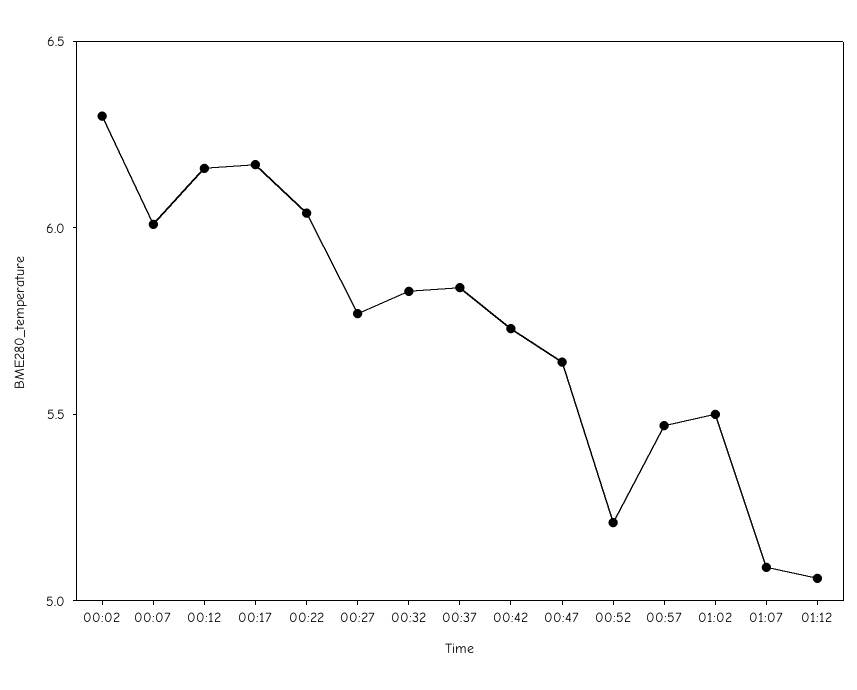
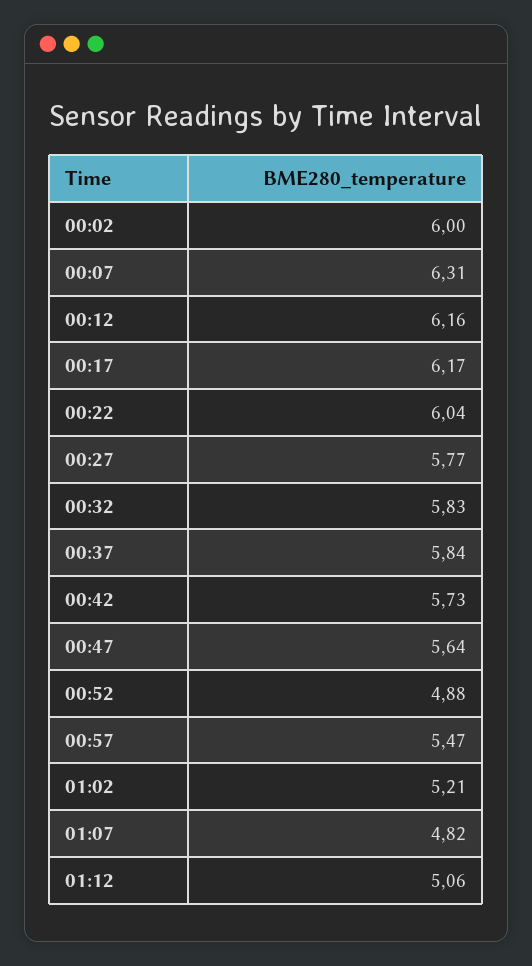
  {
-   "00:02": 6.3,
+   "00:02": 6,
-   "00:07": 6,
+   "00:07": 6.31,
    "00:12": 6.16,
    "00:17": 6.17,
    "00:22": 6.04,
    "00:27": 5.77,
    "00:32": 5.83,
    "00:37": 5.84,
    "00:42": 5.73,
    "00:47": 5.64,
-   "00:52": 5.2,
+   "00:52": 4.88,
    "00:57": 5.47,
-   "01:02": 5.5,
+   "01:02": 5.21,
-   "01:07": 5.1,
+   "01:07": 4.82,
    "01:12": 5.06
  }

